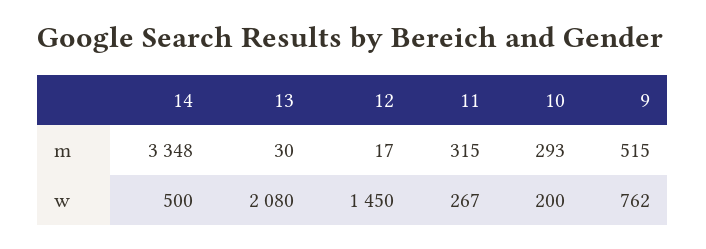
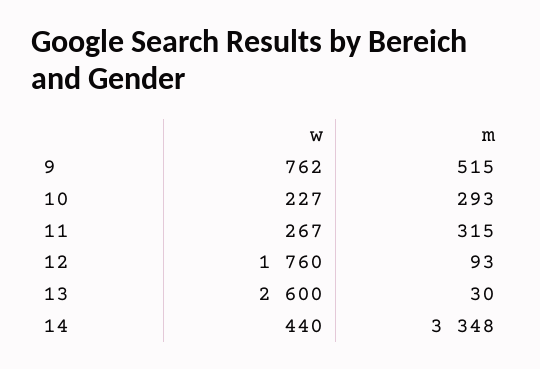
  {
    "14": {
      "m": 3348,
-     "w": 500
+     "w": 440
    },
    "13": {
      "m": 30,
-     "w": 2080
+     "w": 2600
    },
    "12": {
-     "m": 17,
+     "m": 93,
-     "w": 1450
+     "w": 1760
    },
    "11": {
      "m": 315,
      "w": 267
    },
    "10": {
      "m": 293,
-     "w": 200
+     "w": 227
    },
    "9": {
      "m": 515,
      "w": 762
    }
  }

